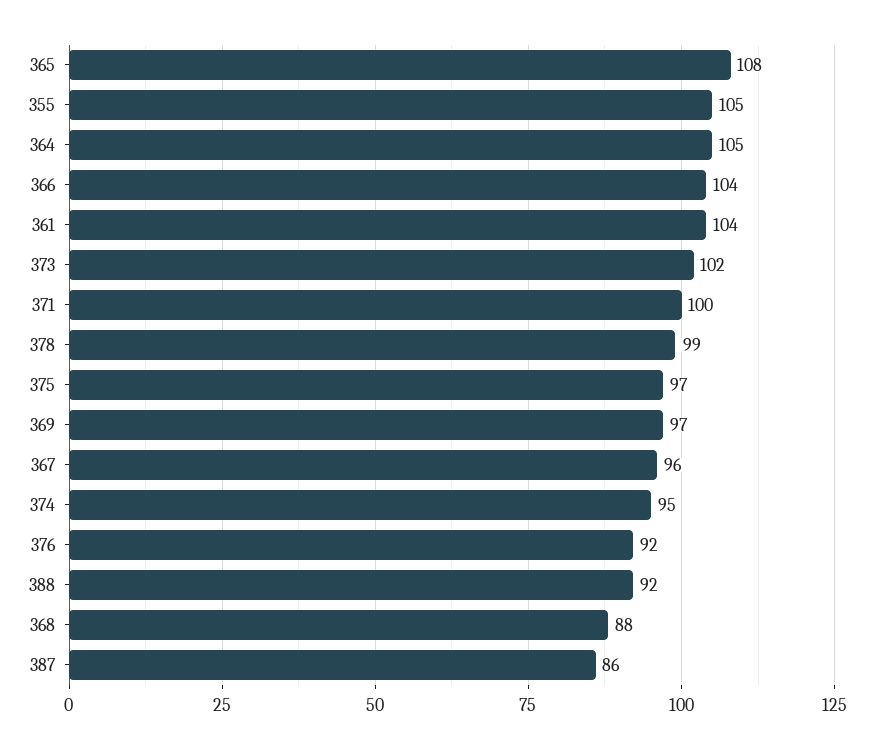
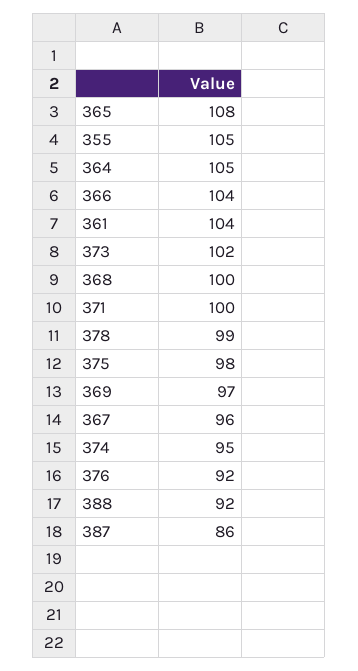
  {
    "365": 108,
    "355": 105,
    "364": 105,
    "366": 104,
    "361": 104,
    "373": 102,
    "371": 100,
    "378": 99,
-   "375": 97,
+   "375": 98,
    "369": 97,
    "367": 96,
    "374": 95,
    "376": 92,
    "388": 92,
-   "368": 88,
+   "368": 100,
    "387": 86
  }

